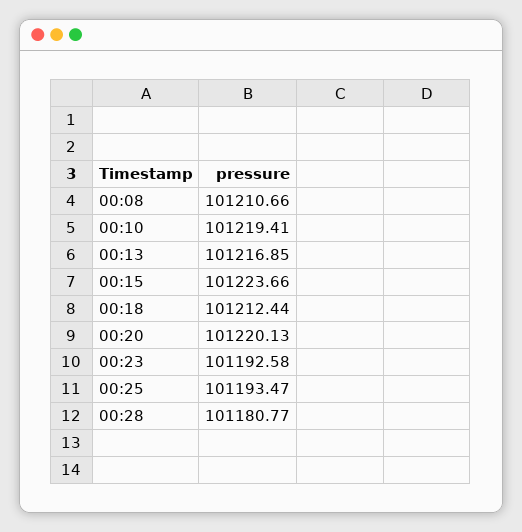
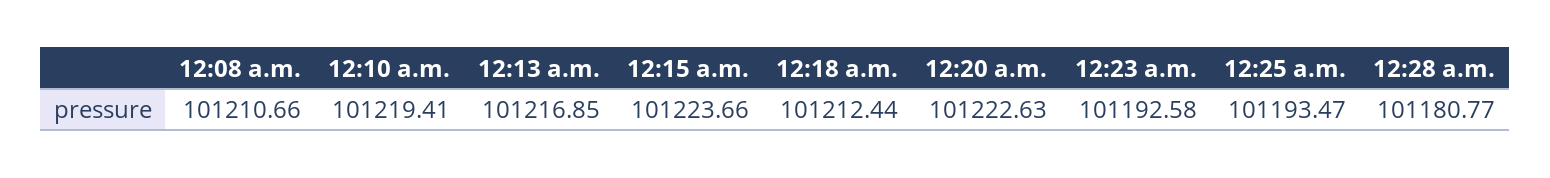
  {
    "00:08": 101210.66,
    "00:10": 101219.41,
    "00:13": 101216.85,
    "00:15": 101223.66,
    "00:18": 101212.44,
-   "00:20": 101220.13,
+   "00:20": 101222.63,
    "00:23": 101192.58,
    "00:25": 101193.47,
    "00:28": 101180.77
  }

